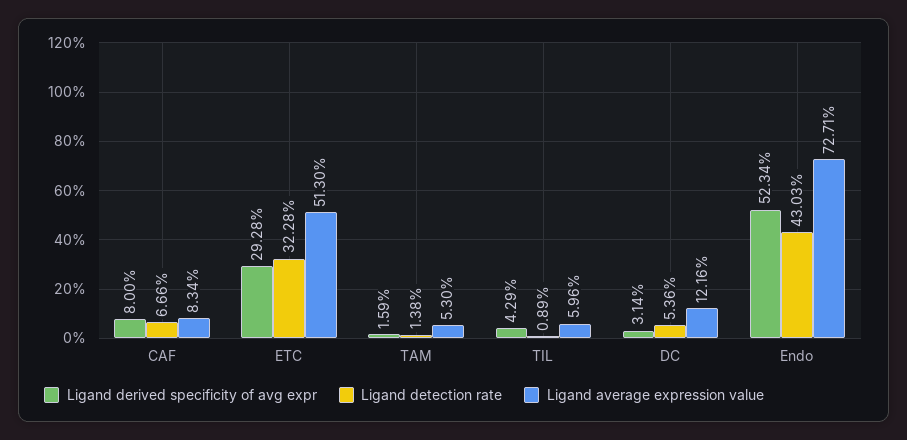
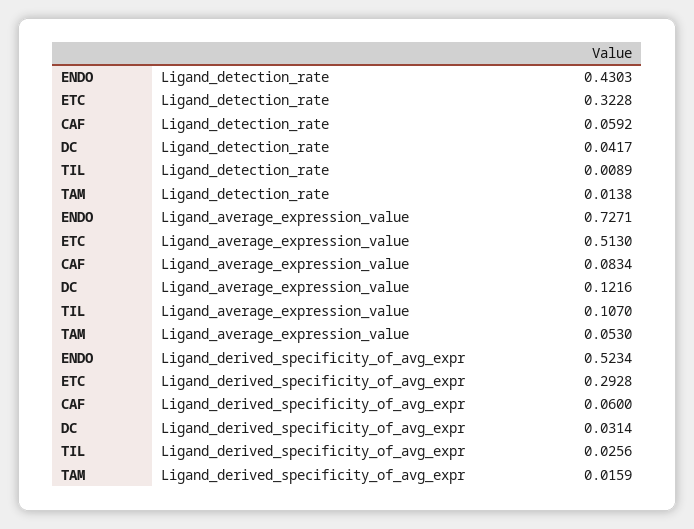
  {
    "Ligand derived specificity of avg expr": {
-     "CAF": 0.08,
+     "CAF": 0.06,
      "ETC": 0.2928,
      "TAM": 0.0159,
-     "TIL": 0.0429,
+     "TIL": 0.0256,
      "DC": 0.0314,
      "Endo": 0.5234
    },
    "Ligand detection rate": {
-     "CAF": 0.0666,
+     "CAF": 0.0592,
      "ETC": 0.3228,
      "TAM": 0.0138,
      "TIL": 0.0089,
-     "DC": 0.0536,
+     "DC": 0.0417,
      "Endo": 0.4303
    },
    "Ligand average expression value": {
      "CAF": 0.0834,
      "ETC": 0.513,
      "TAM": 0.053,
-     "TIL": 0.0596,
+     "TIL": 0.107,
      "DC": 0.1216,
      "Endo": 0.7271
    }
  }

